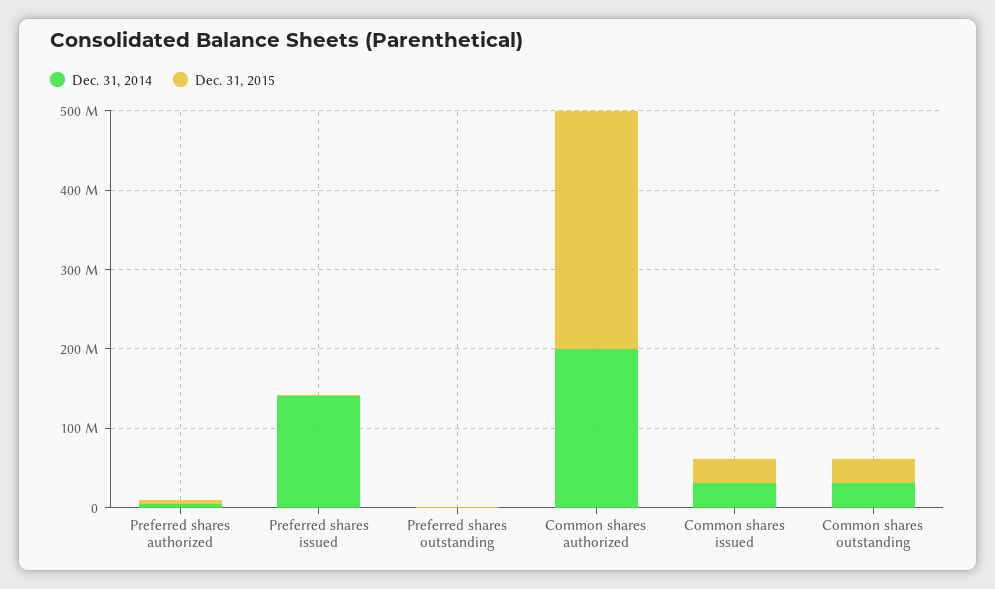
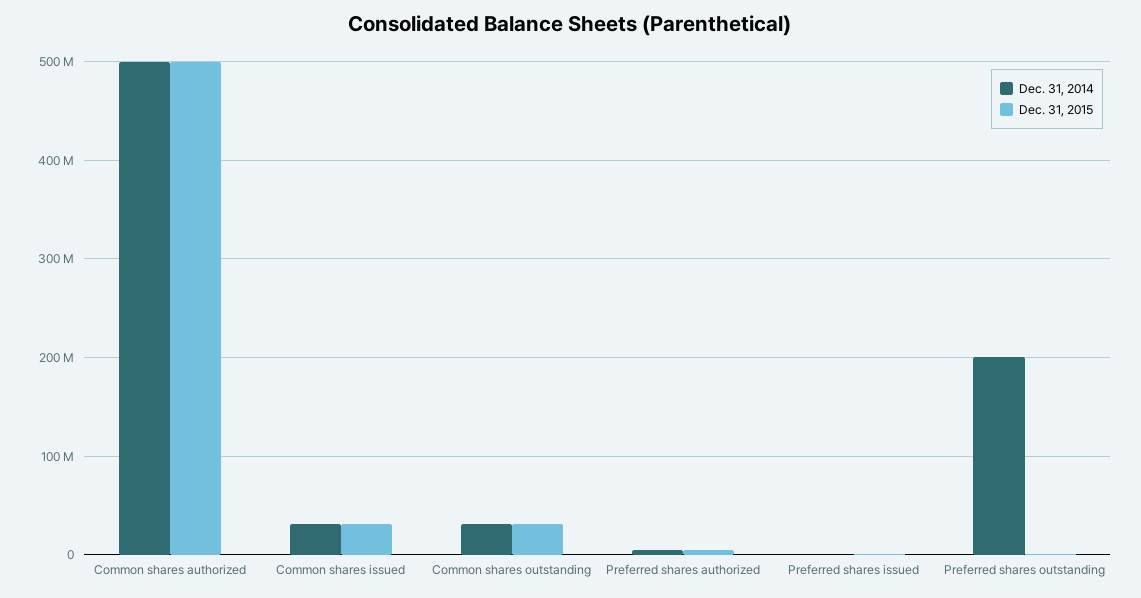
  {
    "Dec. 31, 2014": {
      "Preferred shares authorized": 10000000,
-     "Preferred shares issued": 140000000,
+     "Preferred shares issued": 0,
-     "Preferred shares outstanding": 0,
+     "Preferred shares outstanding": 200000000,
-     "Common shares authorized": 200000000,
+     "Common shares authorized": 500000000,
      "Common shares issued": 30000000,
      "Common shares outstanding": 30000000
    },
    "Dec. 31, 2015": {
      "Preferred shares authorized": 10000000,
      "Preferred shares issued": 0,
      "Preferred shares outstanding": 0,
-     "Common shares authorized": 300000000,
+     "Common shares authorized": 500000000,
      "Common shares issued": 30000000,
      "Common shares outstanding": 30000000
    }
  }

